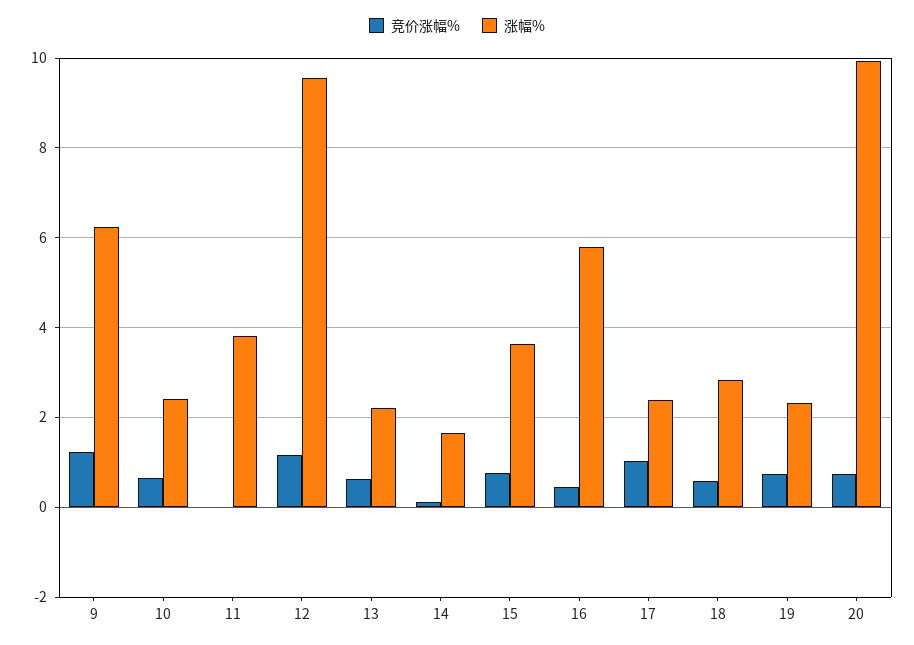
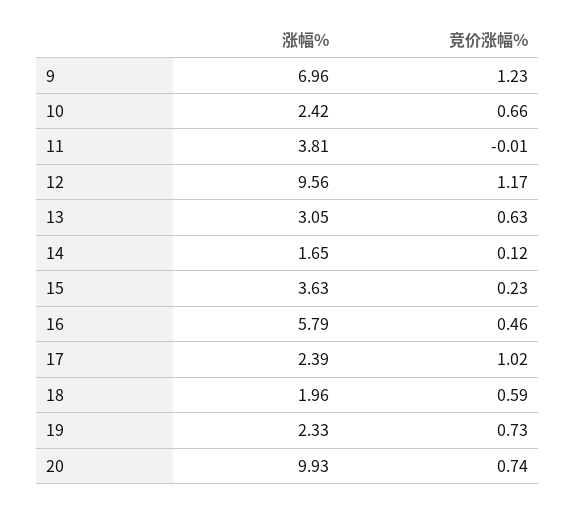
  {
    "竞价涨幅%": {
      "9": 1.23,
      "10": 0.66,
      "11": -0.01,
      "12": 1.17,
      "13": 0.63,
      "14": 0.12,
-     "15": 0.8,
+     "15": 0.23,
      "16": 0.46,
      "17": 1.02,
      "18": 0.59,
      "19": 0.73,
      "20": 0.74
    },
    "涨幅%": {
-     "9": 6.2,
+     "9": 6.96,
      "10": 2.42,
      "11": 3.81,
      "12": 9.56,
-     "13": 2.2,
+     "13": 3.05,
      "14": 1.65,
      "15": 3.63,
      "16": 5.79,
      "17": 2.39,
-     "18": 2.8,
+     "18": 1.96,
      "19": 2.33,
      "20": 9.93
    }
  }

